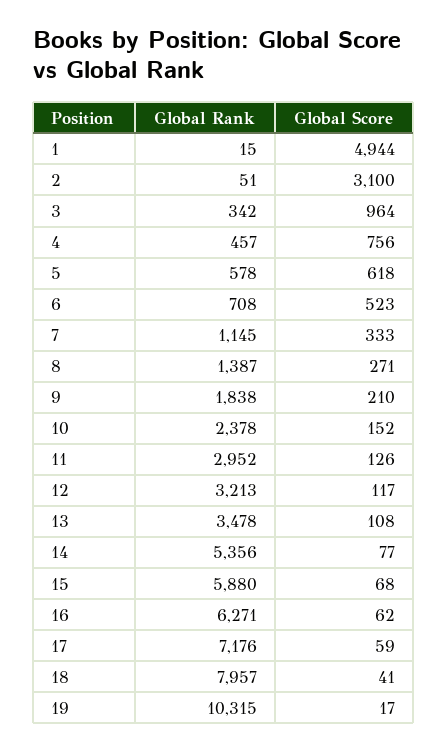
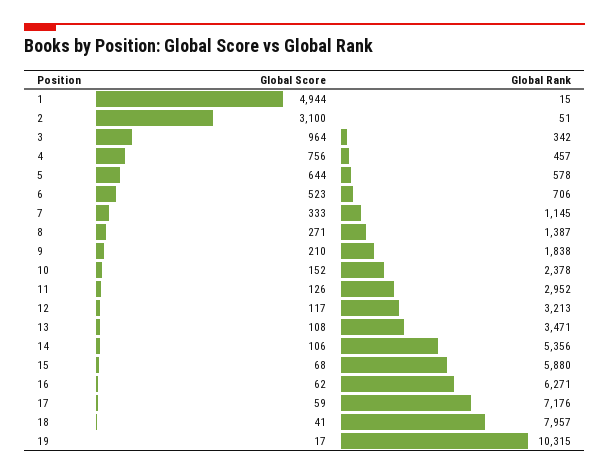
  {
    "Global Rank": {
      "1": 15,
      "2": 51,
      "3": 342,
      "4": 457,
      "5": 578,
-     "6": 708,
+     "6": 706,
      "7": 1145,
      "8": 1387,
      "9": 1838,
      "10": 2378,
      "11": 2952,
      "12": 3213,
-     "13": 3478,
+     "13": 3471,
      "14": 5356,
      "15": 5880,
      "16": 6271,
      "17": 7176,
      "18": 7957,
      "19": 10315
    },
    "Global Score": {
      "1": 4944,
      "2": 3100,
      "3": 964,
      "4": 756,
-     "5": 618,
+     "5": 644,
      "6": 523,
      "7": 333,
      "8": 271,
      "9": 210,
      "10": 152,
      "11": 126,
      "12": 117,
      "13": 108,
-     "14": 77,
+     "14": 106,
      "15": 68,
      "16": 62,
      "17": 59,
      "18": 41,
      "19": 17
    }
  }

